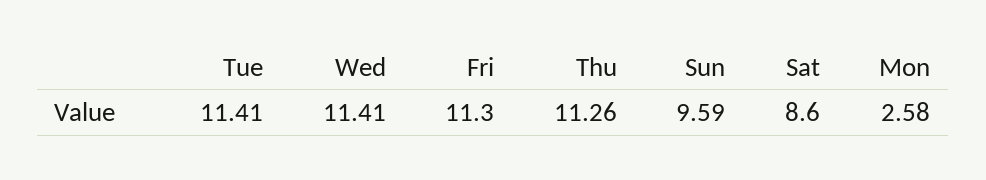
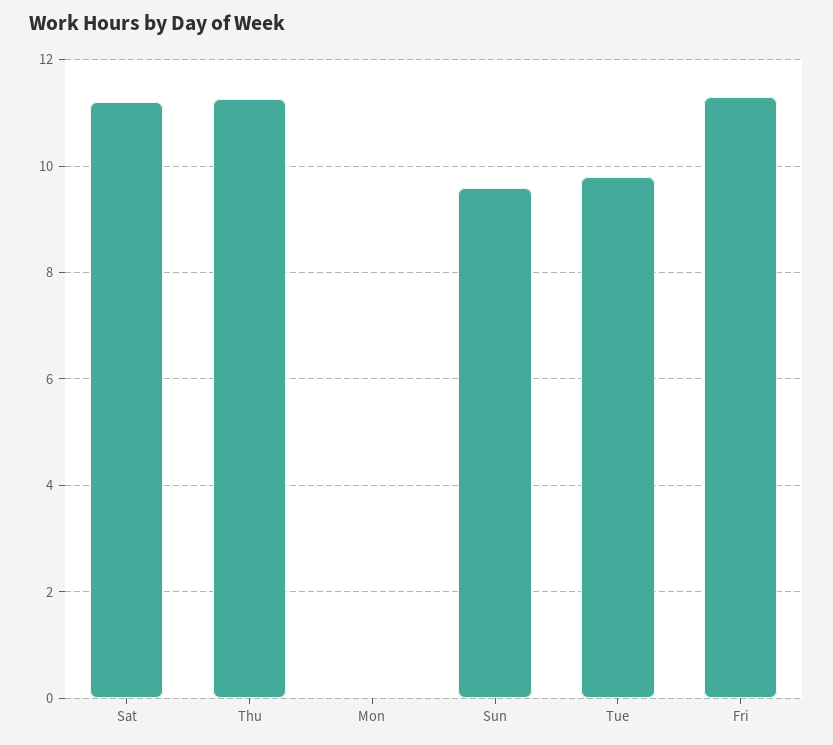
  {
-   "Tue": 11.41,
+   "Tue": 9.8,
-   "Wed": 11.41,
    "Fri": 11.3,
    "Thu": 11.26,
    "Sun": 9.59,
-   "Sat": 8.6,
+   "Sat": 11.2,
-   "Mon": 2.58
+   "Mon": 0
  }

